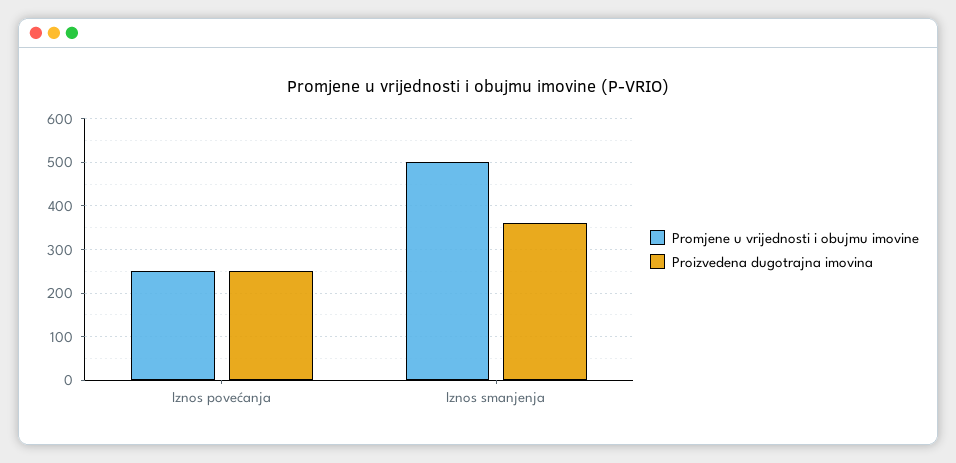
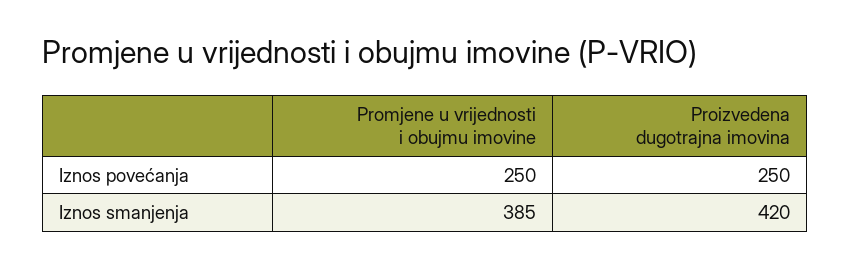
  {
    "Promjene u vrijednosti i obujmu imovine": {
      "Iznos povećanja": 250,
-     "Iznos smanjenja": 500
+     "Iznos smanjenja": 385
    },
    "Proizvedena dugotrajna imovina": {
      "Iznos povećanja": 250,
-     "Iznos smanjenja": 360
+     "Iznos smanjenja": 420
    }
  }

